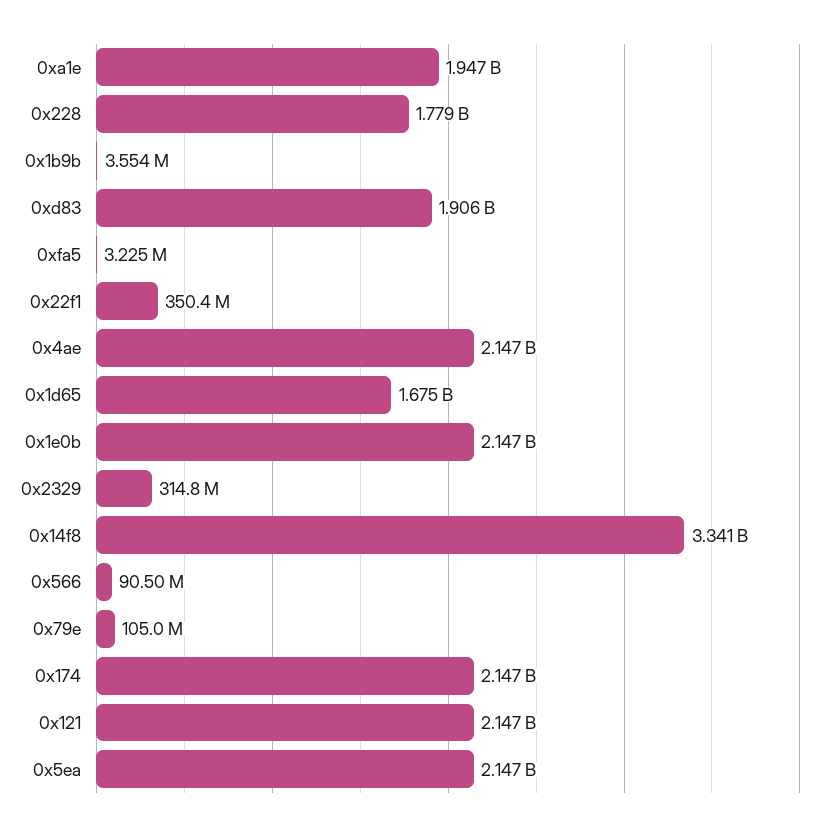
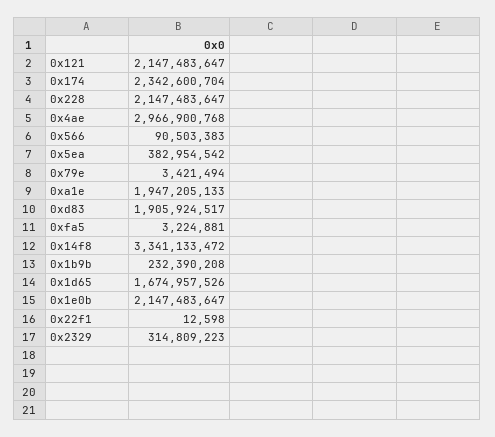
  {
    "0xa1e": 1947205133,
-   "0x228": 1779000000,
+   "0x228": 2147483647,
-   "0x1b9b": 3554000,
+   "0x1b9b": 232390208,
    "0xd83": 1905924517,
    "0xfa5": 3224881,
-   "0x22f1": 350400000,
+   "0x22f1": 12598,
-   "0x4ae": 2147000000,
+   "0x4ae": 2966900768,
    "0x1d65": 1674957526,
    "0x1e0b": 2147483647,
    "0x2329": 314809223,
    "0x14f8": 3341133472,
    "0x566": 90503383,
-   "0x79e": 105000000,
+   "0x79e": 3421494,
-   "0x174": 2147000000,
+   "0x174": 2342600704,
    "0x121": 2147483647,
-   "0x5ea": 2147000000
+   "0x5ea": 382954542
  }

